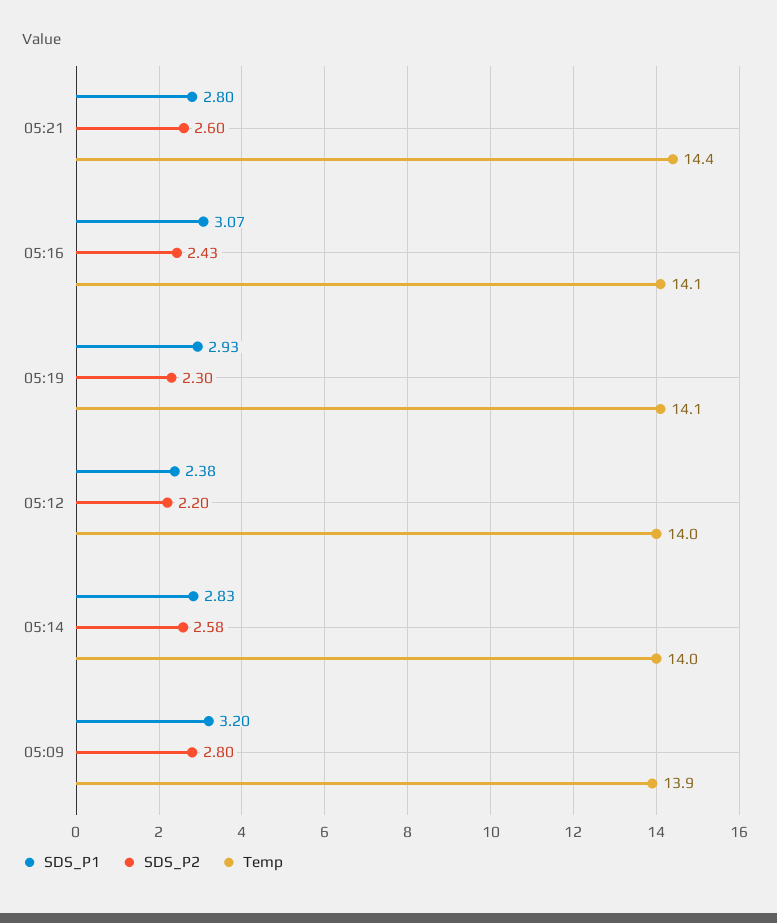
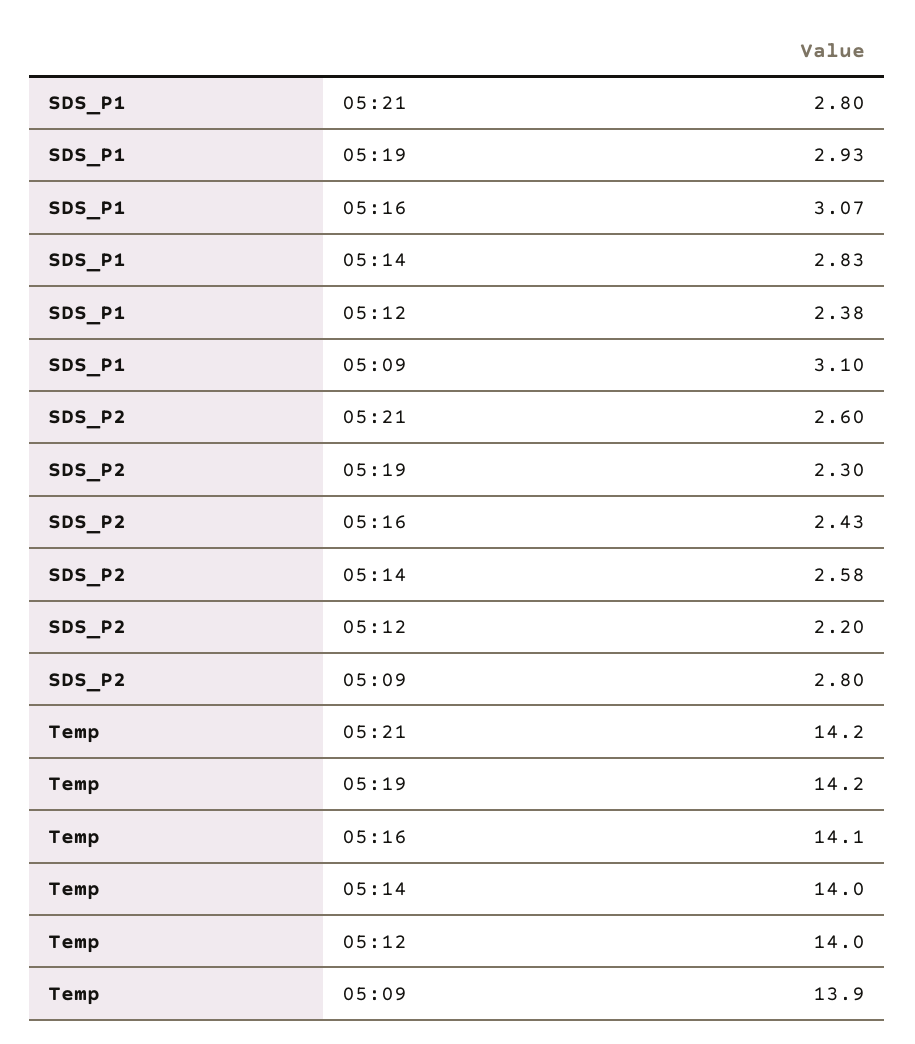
  {
    "SDS_P1": {
      "05:21": 2.8,
      "05:16": 3.07,
      "05:19": 2.93,
      "05:12": 2.38,
      "05:14": 2.83,
-     "05:09": 3.2
+     "05:09": 3.1
    },
    "SDS_P2": {
      "05:21": 2.6,
      "05:16": 2.43,
      "05:19": 2.3,
      "05:12": 2.2,
      "05:14": 2.58,
      "05:09": 2.8
    },
    "Temp": {
-     "05:21": 14.4,
+     "05:21": 14.2,
      "05:16": 14.1,
-     "05:19": 14.1,
+     "05:19": 14.2,
      "05:12": 14,
      "05:14": 14,
      "05:09": 13.9
    }
  }

